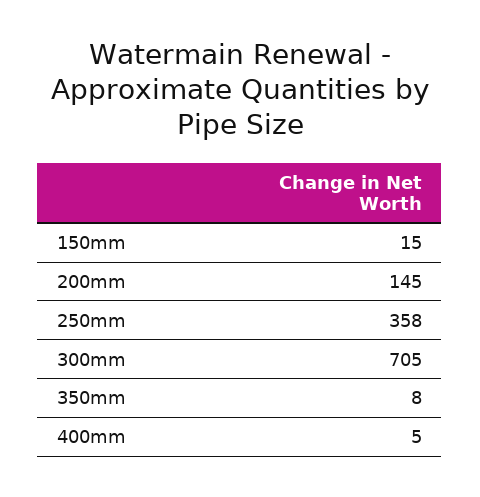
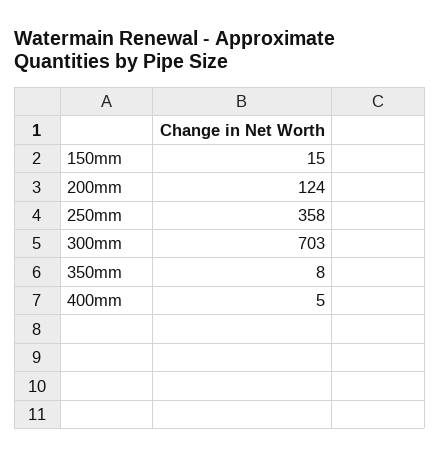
  {
    "150mm": 15,
-   "200mm": 145,
+   "200mm": 124,
    "250mm": 358,
-   "300mm": 705,
+   "300mm": 703,
    "350mm": 8,
    "400mm": 5
  }

